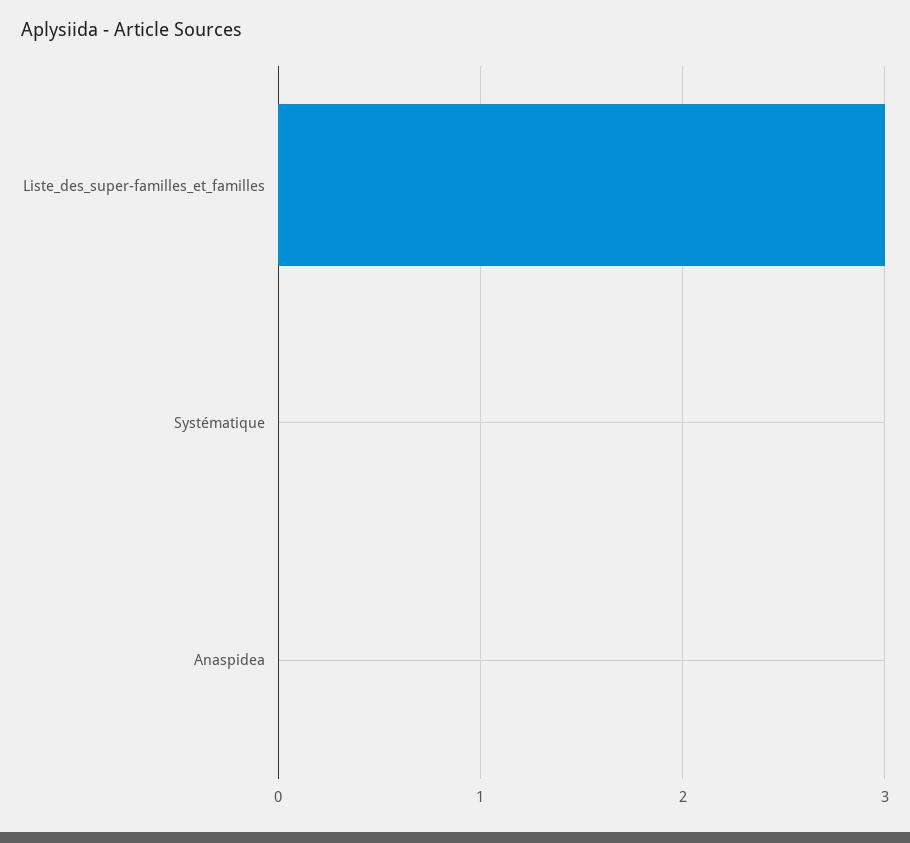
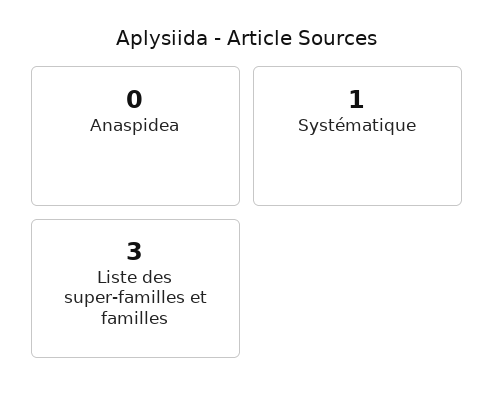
  {
    "Liste_des_super-familles_et_familles": 3,
-   "Systématique": 0,
+   "Systématique": 1,
    "Anaspidea": 0
  }

